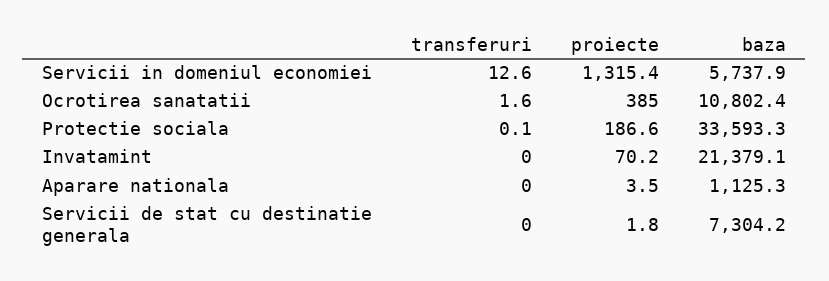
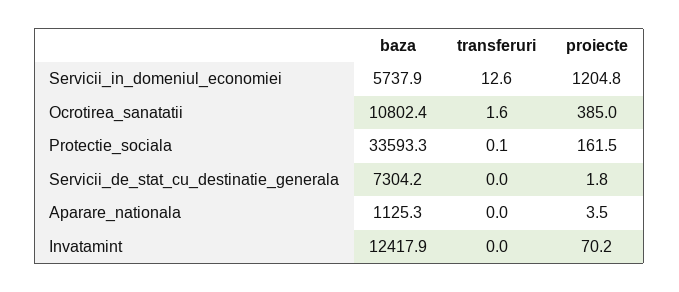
  {
    "transferuri": {
      "Servicii in domeniul economiei": 12.6,
      "Ocrotirea sanatatii": 1.6,
      "Protectie sociala": 0.1,
      "Invatamint": 0,
      "Aparare nationala": 0,
      "Servicii de stat cu destinatie generala": 0
    },
    "proiecte": {
-     "Servicii in domeniul economiei": 1315.4,
+     "Servicii in domeniul economiei": 1204.8,
      "Ocrotirea sanatatii": 385,
-     "Protectie sociala": 186.6,
+     "Protectie sociala": 161.5,
      "Invatamint": 70.2,
      "Aparare nationala": 3.5,
      "Servicii de stat cu destinatie generala": 1.8
    },
    "baza": {
      "Servicii in domeniul economiei": 5737.9,
      "Ocrotirea sanatatii": 10802.4,
      "Protectie sociala": 33593.3,
-     "Invatamint": 21379.1,
+     "Invatamint": 12417.9,
      "Aparare nationala": 1125.3,
      "Servicii de stat cu destinatie generala": 7304.2
    }
  }

